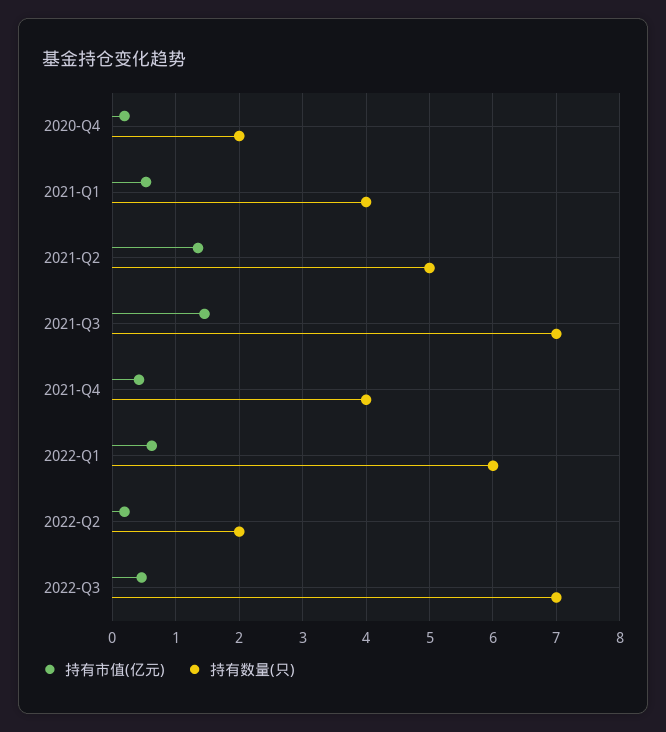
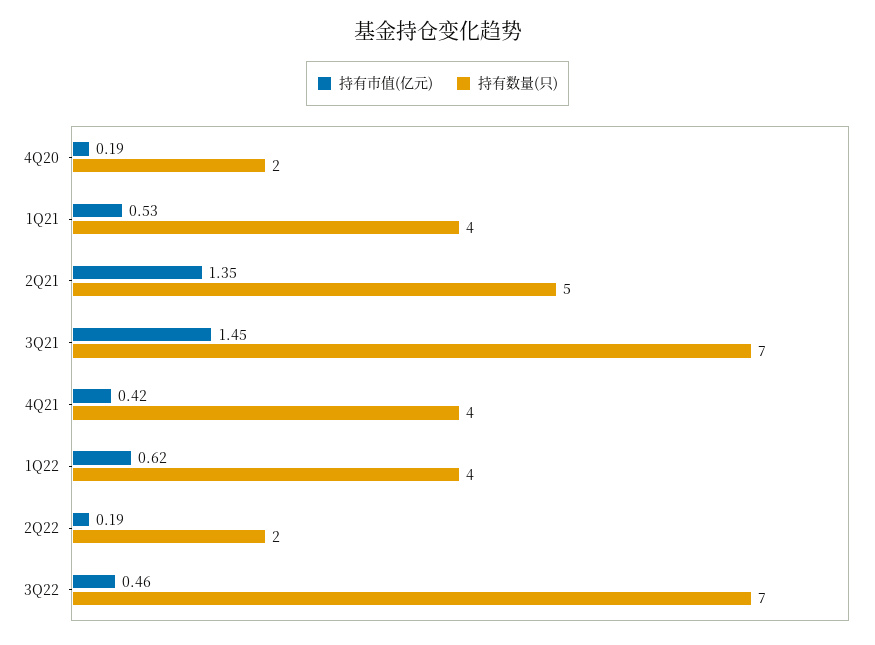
  {
    "持有市值(亿元)": {
      "2020-Q4": 0.19,
      "2021-Q1": 0.53,
      "2021-Q2": 1.35,
      "2021-Q3": 1.45,
      "2021-Q4": 0.42,
      "2022-Q1": 0.62,
      "2022-Q2": 0.19,
      "2022-Q3": 0.46
    },
    "持有数量(只)": {
      "2020-Q4": 2,
      "2021-Q1": 4,
      "2021-Q2": 5,
      "2021-Q3": 7,
      "2021-Q4": 4,
-     "2022-Q1": 6,
+     "2022-Q1": 4,
      "2022-Q2": 2,
      "2022-Q3": 7
    }
  }

